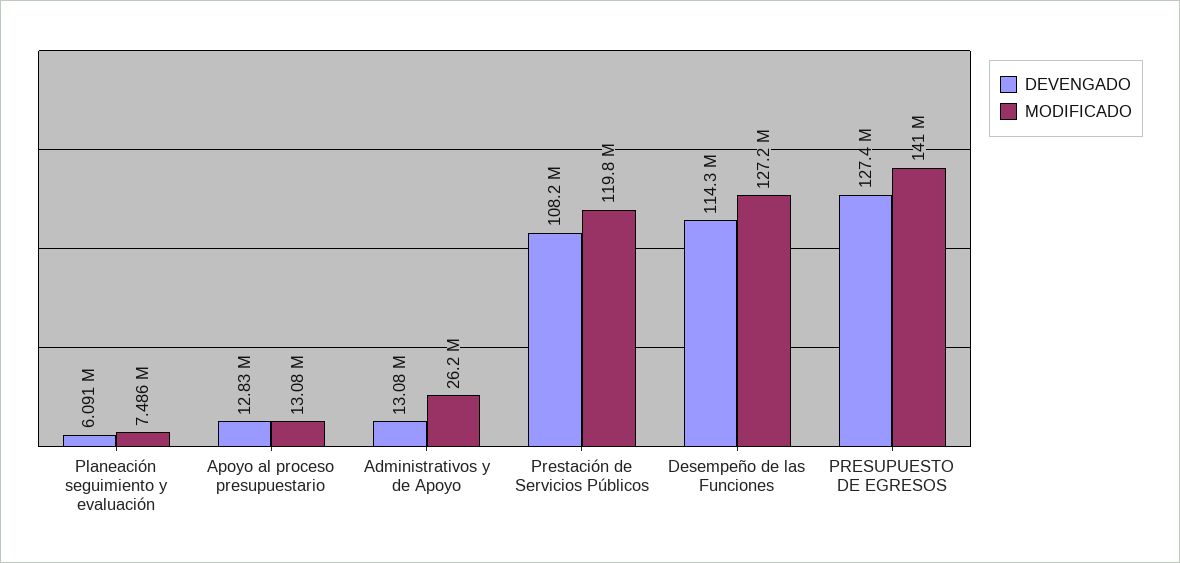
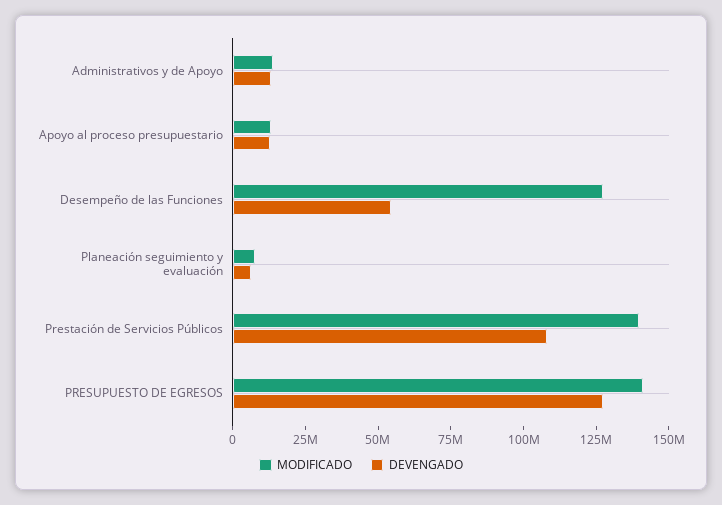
  {
    "DEVENGADO": {
      "Planeación seguimiento y evaluación": 6091000,
      "Apoyo al proceso presupuestario": 12830000,
      "Administrativos y de Apoyo": 13080000,
      "Prestación de Servicios Públicos": 108200000,
-     "Desempeño de las Funciones": 114300000,
+     "Desempeño de las Funciones": 55000000,
      "PRESUPUESTO DE EGRESOS": 127400000
    },
    "MODIFICADO": {
      "Planeación seguimiento y evaluación": 7486000,
      "Apoyo al proceso presupuestario": 13080000,
-     "Administrativos y de Apoyo": 26200000,
+     "Administrativos y de Apoyo": 15000000,
-     "Prestación de Servicios Públicos": 119800000,
+     "Prestación de Servicios Públicos": 140000000,
      "Desempeño de las Funciones": 127200000,
      "PRESUPUESTO DE EGRESOS": 141000000
    }
  }

